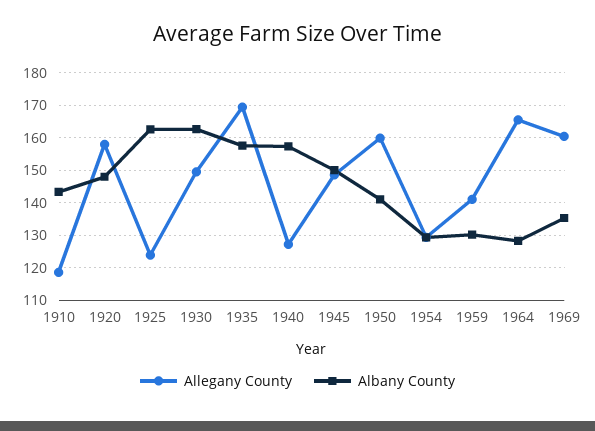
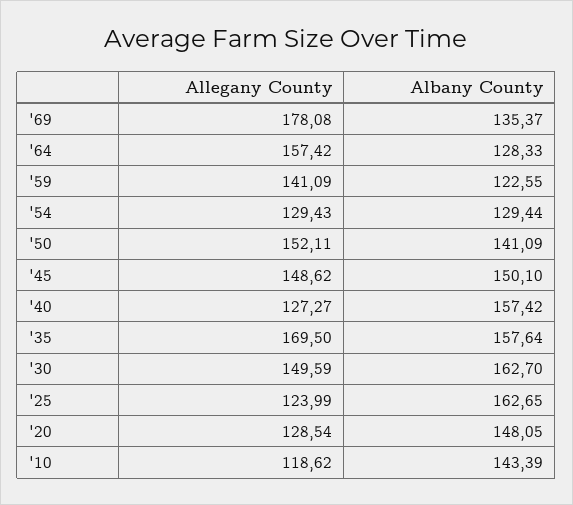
  {
    "Allegany County": {
      "1910": 118.62,
-     "1920": 158,
+     "1920": 128.54,
      "1925": 123.99,
      "1930": 149.59,
      "1935": 169.5,
      "1940": 127.27,
      "1945": 148.62,
-     "1950": 160,
+     "1950": 152.11,
      "1954": 129.43,
      "1959": 141.09,
-     "1964": 166,
+     "1964": 157.42,
-     "1969": 160
+     "1969": 178.08
    },
    "Albany County": {
      "1910": 143.39,
      "1920": 148.05,
      "1925": 162.65,
      "1930": 162.7,
      "1935": 157.64,
      "1940": 157.42,
      "1945": 150.1,
      "1950": 141.09,
      "1954": 129.44,
-     "1959": 130,
+     "1959": 122.55,
      "1964": 128.33,
      "1969": 135.37
    }
  }

